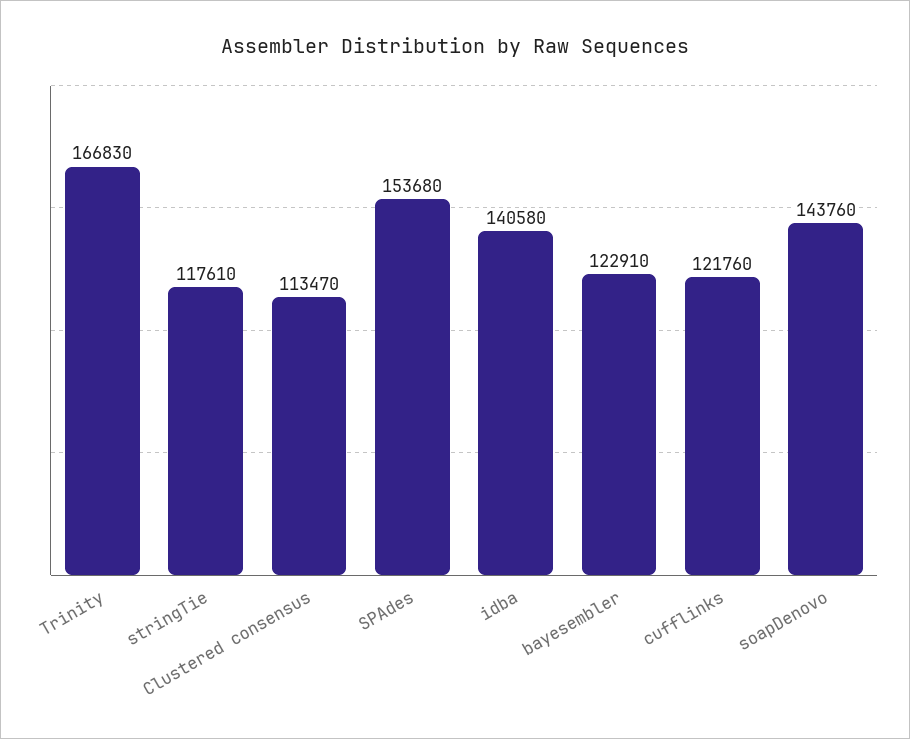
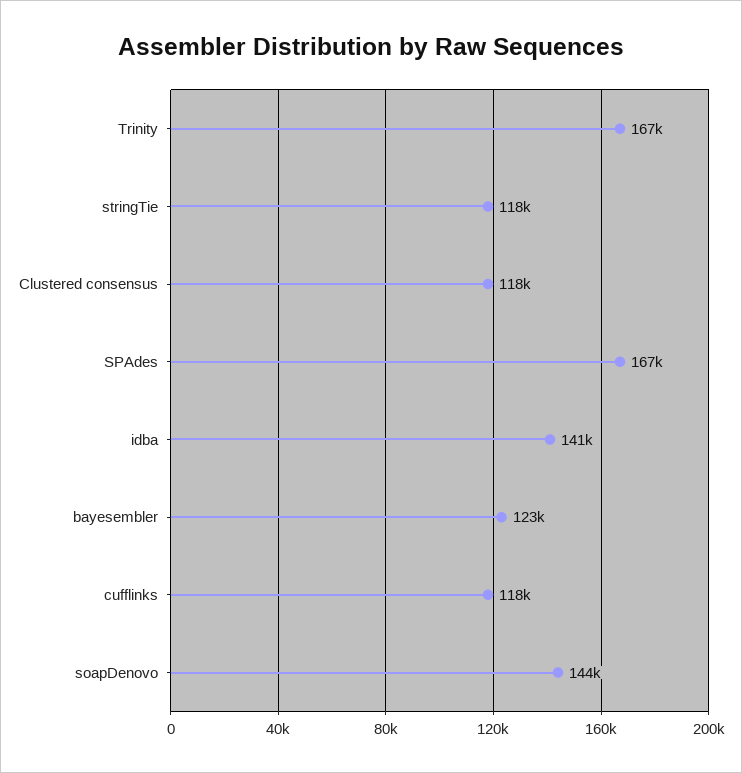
  {
    "Trinity": 166830,
    "stringTie": 117610,
-   "Clustered consensus": 113470,
+   "Clustered consensus": 118000,
-   "SPAdes": 153680,
+   "SPAdes": 167000,
    "idba": 140580,
    "bayesembler": 122910,
-   "cufflinks": 121760,
+   "cufflinks": 118000,
    "soapDenovo": 143760
  }

